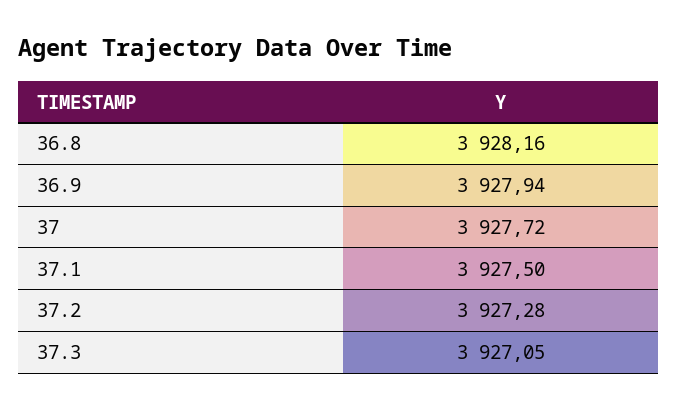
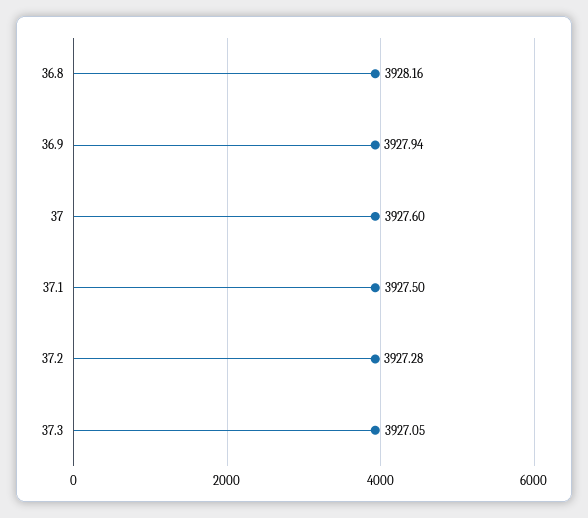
  {
    "36.8": 3928.16,
    "36.9": 3927.94,
-   "37": 3927.72,
+   "37": 3927.6,
    "37.1": 3927.5,
    "37.2": 3927.28,
    "37.3": 3927.05
  }

